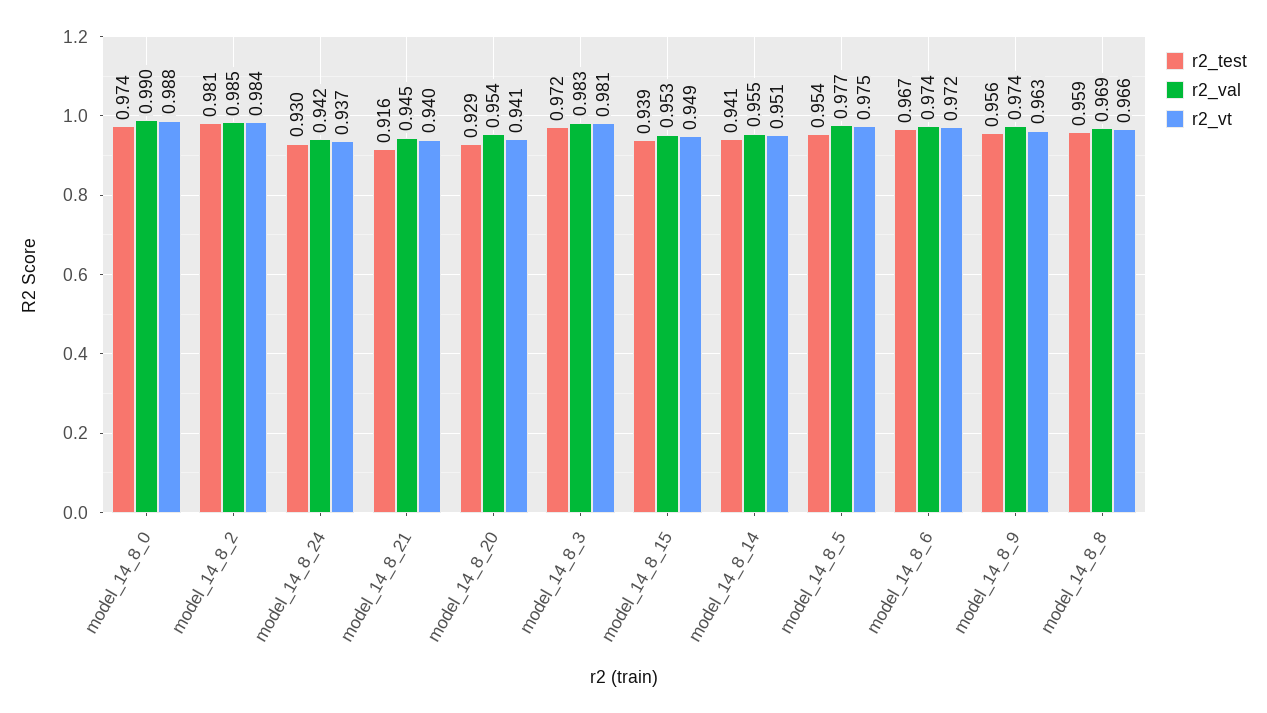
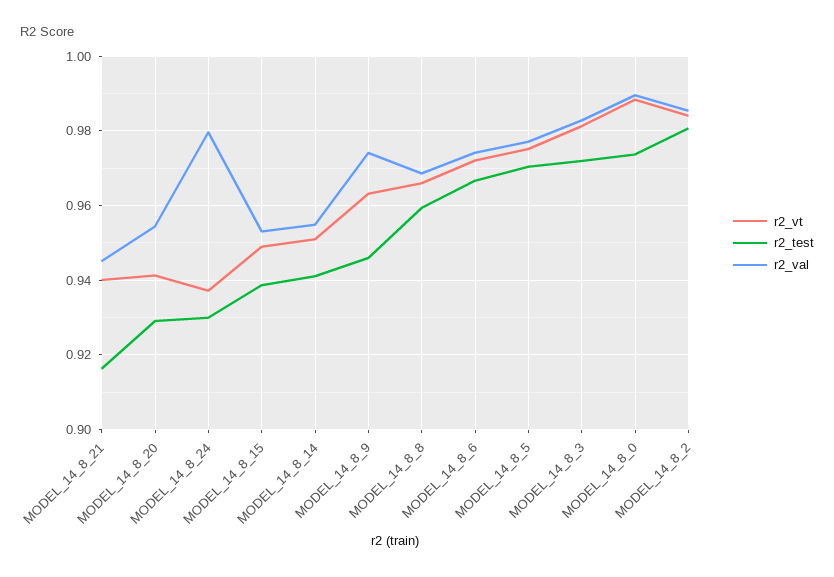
  {
    "r2_test": {
      "model_14_8_0": 0.974,
      "model_14_8_2": 0.981,
      "model_14_8_24": 0.93,
      "model_14_8_21": 0.916,
      "model_14_8_20": 0.929,
      "model_14_8_3": 0.972,
      "model_14_8_15": 0.939,
      "model_14_8_14": 0.941,
-     "model_14_8_5": 0.954,
+     "model_14_8_5": 0.97,
      "model_14_8_6": 0.967,
-     "model_14_8_9": 0.956,
+     "model_14_8_9": 0.946,
      "model_14_8_8": 0.959
    },
    "r2_val": {
      "model_14_8_0": 0.99,
      "model_14_8_2": 0.985,
-     "model_14_8_24": 0.942,
+     "model_14_8_24": 0.98,
      "model_14_8_21": 0.945,
      "model_14_8_20": 0.954,
      "model_14_8_3": 0.983,
      "model_14_8_15": 0.953,
      "model_14_8_14": 0.955,
      "model_14_8_5": 0.977,
      "model_14_8_6": 0.974,
      "model_14_8_9": 0.974,
      "model_14_8_8": 0.969
    },
    "r2_vt": {
      "model_14_8_0": 0.988,
      "model_14_8_2": 0.984,
      "model_14_8_24": 0.937,
      "model_14_8_21": 0.94,
      "model_14_8_20": 0.941,
      "model_14_8_3": 0.981,
      "model_14_8_15": 0.949,
      "model_14_8_14": 0.951,
      "model_14_8_5": 0.975,
      "model_14_8_6": 0.972,
      "model_14_8_9": 0.963,
      "model_14_8_8": 0.966
    }
  }

